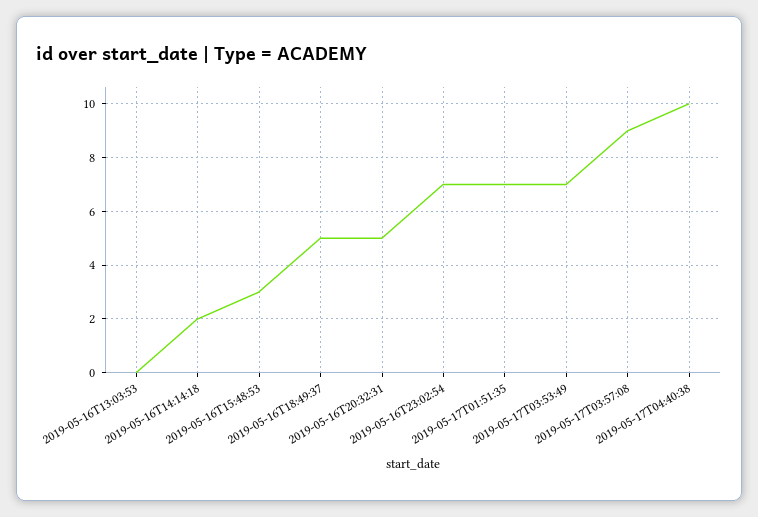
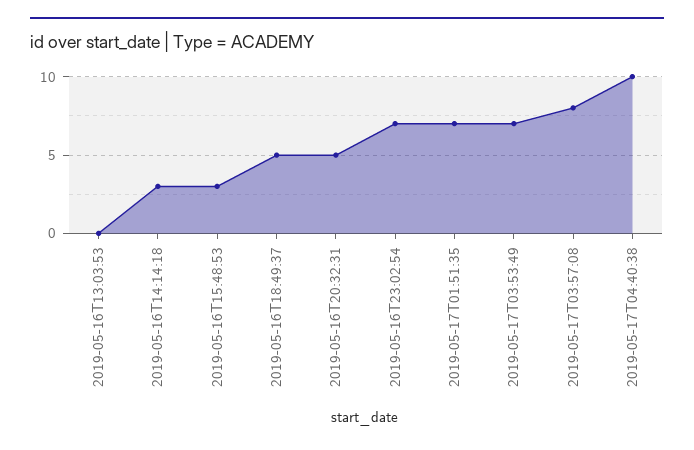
  {
    "2019-05-16T13:03:53": 0,
-   "2019-05-16T14:14:18": 2,
+   "2019-05-16T14:14:18": 3,
    "2019-05-16T15:48:53": 3,
    "2019-05-16T18:49:37": 5,
    "2019-05-16T20:32:31": 5,
    "2019-05-16T23:02:54": 7,
    "2019-05-17T01:51:35": 7,
    "2019-05-17T03:53:49": 7,
-   "2019-05-17T03:57:08": 9,
+   "2019-05-17T03:57:08": 8,
    "2019-05-17T04:40:38": 10
  }

